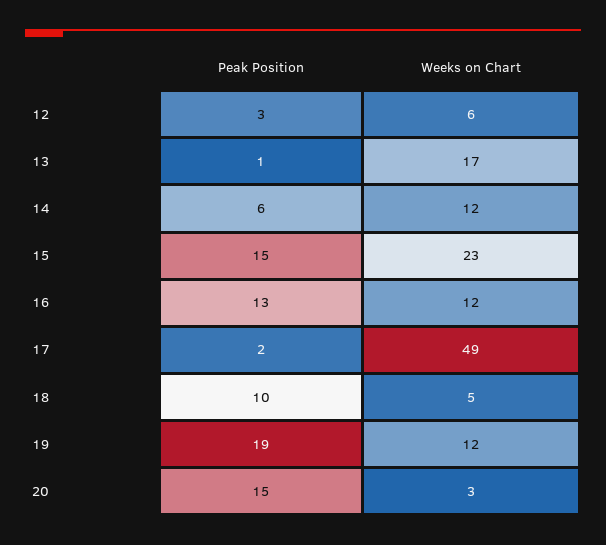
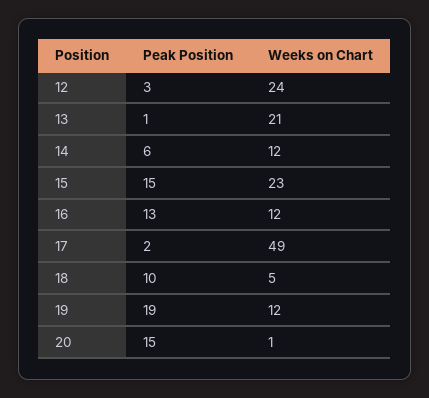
  {
    "Peak Position": {
      "12": 3,
      "13": 1,
      "14": 6,
      "15": 15,
      "16": 13,
      "17": 2,
      "18": 10,
      "19": 19,
      "20": 15
    },
    "Weeks on Chart": {
-     "12": 6,
+     "12": 24,
-     "13": 17,
+     "13": 21,
      "14": 12,
      "15": 23,
      "16": 12,
      "17": 49,
      "18": 5,
      "19": 12,
-     "20": 3
+     "20": 1
    }
  }

